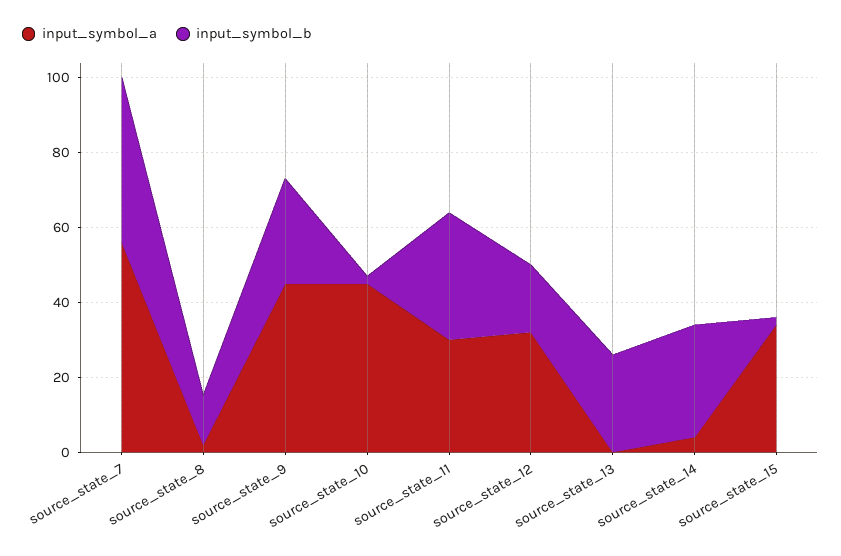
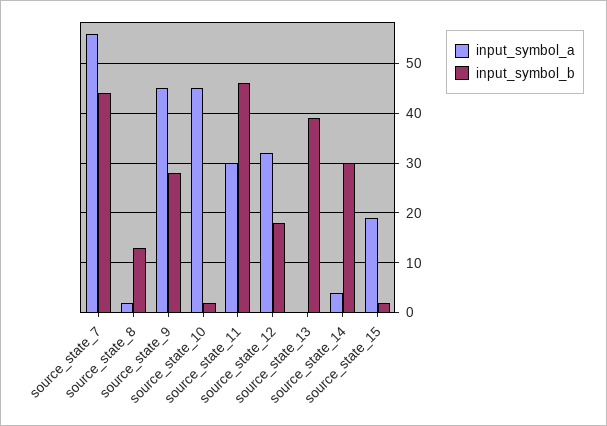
  {
    "input_symbol_a": {
      "source_state_7": 55,
      "source_state_8": 0,
      "source_state_9": 45,
      "source_state_10": 45,
      "source_state_11": 30,
      "source_state_12": 30,
      "source_state_13": 0,
      "source_state_14": 5,
-     "source_state_15": 35
+     "source_state_15": 20
    },
    "input_symbol_b": {
      "source_state_7": 45,
      "source_state_8": 15,
      "source_state_9": 30,
      "source_state_10": 0,
-     "source_state_11": 35,
+     "source_state_11": 45,
      "source_state_12": 20,
-     "source_state_13": 25,
+     "source_state_13": 40,
      "source_state_14": 30,
      "source_state_15": 0
    }
  }

